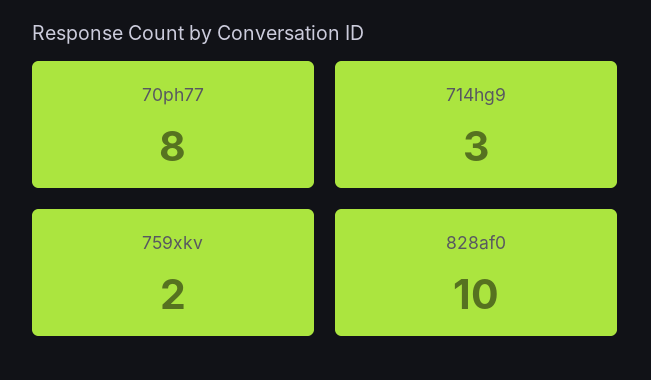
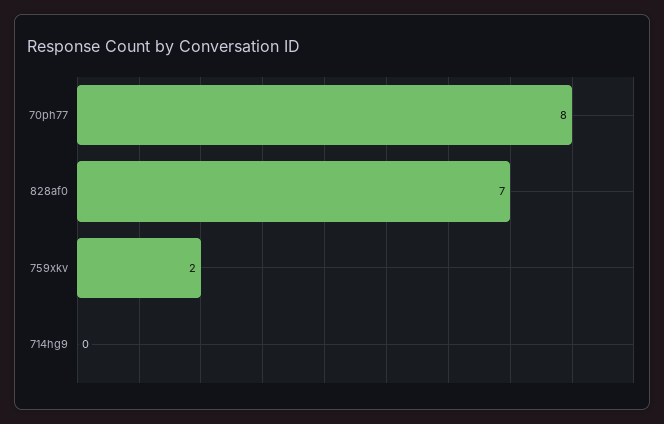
  {
    "70ph77": 8,
-   "714hg9": 3,
+   "714hg9": 0,
    "759xkv": 2,
-   "828af0": 10
+   "828af0": 7
  }

